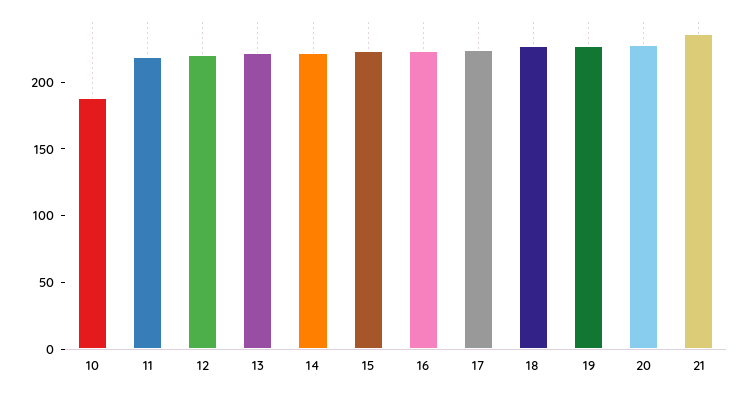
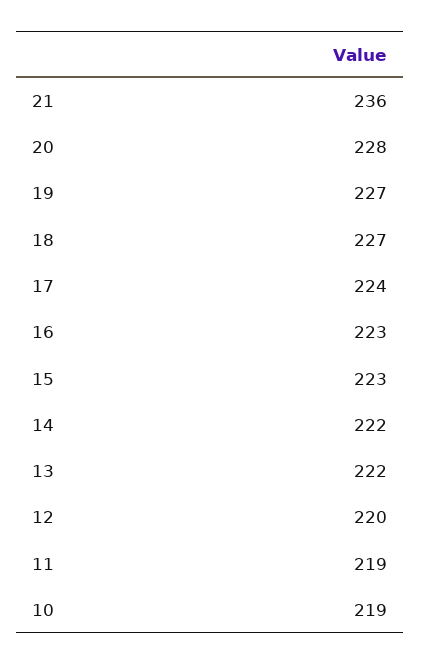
  {
-   "10": 190,
+   "10": 219,
    "11": 219,
    "12": 220,
    "13": 222,
    "14": 222,
    "15": 223,
    "16": 223,
    "17": 224,
    "18": 227,
    "19": 227,
    "20": 228,
    "21": 236
  }

